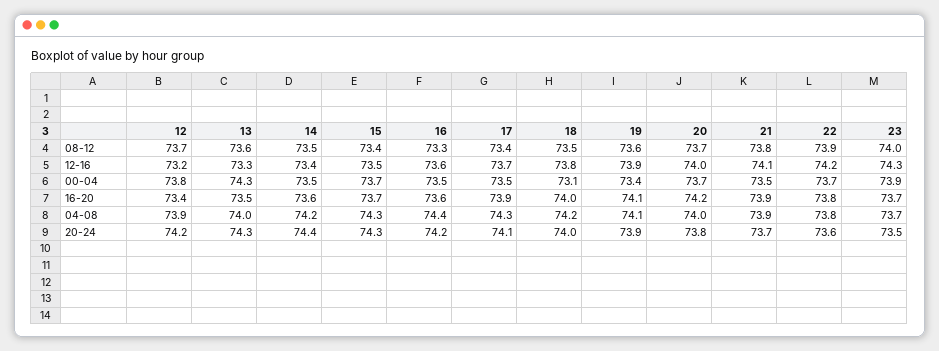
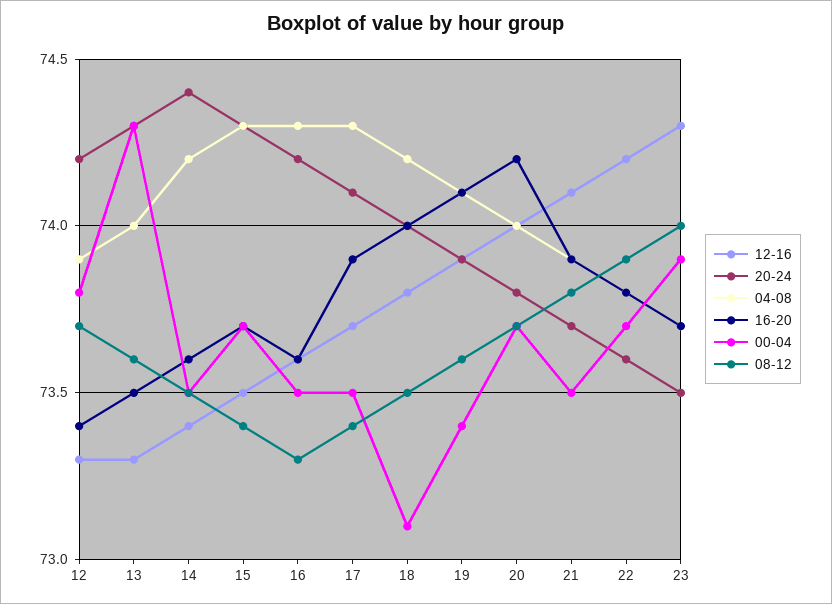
  {
    "08-12": {
      "12": 73.7,
      "13": 73.6,
      "14": 73.5,
      "15": 73.4,
      "16": 73.3,
      "17": 73.4,
      "18": 73.5,
      "19": 73.6,
      "20": 73.7,
      "21": 73.8,
      "22": 73.9,
      "23": 74
    },
    "12-16": {
-     "12": 73.2,
+     "12": 73.3,
      "13": 73.3,
      "14": 73.4,
      "15": 73.5,
      "16": 73.6,
      "17": 73.7,
      "18": 73.8,
      "19": 73.9,
      "20": 74,
      "21": 74.1,
      "22": 74.2,
      "23": 74.3
    },
    "00-04": {
      "12": 73.8,
      "13": 74.3,
      "14": 73.5,
      "15": 73.7,
      "16": 73.5,
      "17": 73.5,
      "18": 73.1,
      "19": 73.4,
      "20": 73.7,
      "21": 73.5,
      "22": 73.7,
      "23": 73.9
    },
    "16-20": {
      "12": 73.4,
      "13": 73.5,
      "14": 73.6,
      "15": 73.7,
      "16": 73.6,
      "17": 73.9,
      "18": 74,
      "19": 74.1,
      "20": 74.2,
      "21": 73.9,
      "22": 73.8,
      "23": 73.7
    },
    "04-08": {
      "12": 73.9,
      "13": 74,
      "14": 74.2,
      "15": 74.3,
-     "16": 74.4,
+     "16": 74.3,
      "17": 74.3,
      "18": 74.2,
      "19": 74.1,
      "20": 74,
      "21": 73.9,
      "22": 73.8,
      "23": 73.7
    },
    "20-24": {
      "12": 74.2,
      "13": 74.3,
      "14": 74.4,
      "15": 74.3,
      "16": 74.2,
      "17": 74.1,
      "18": 74,
      "19": 73.9,
      "20": 73.8,
      "21": 73.7,
      "22": 73.6,
      "23": 73.5
    }
  }

